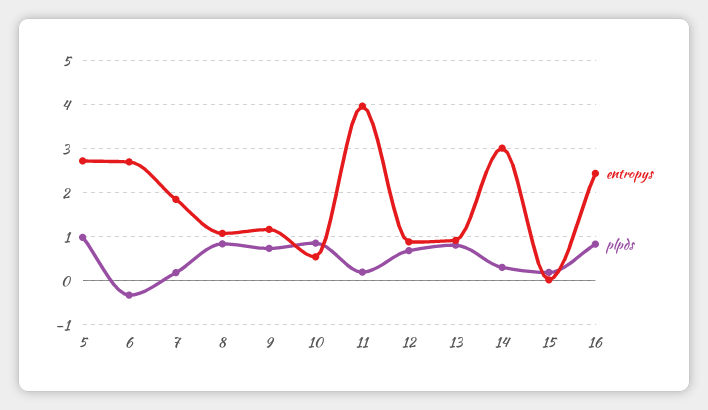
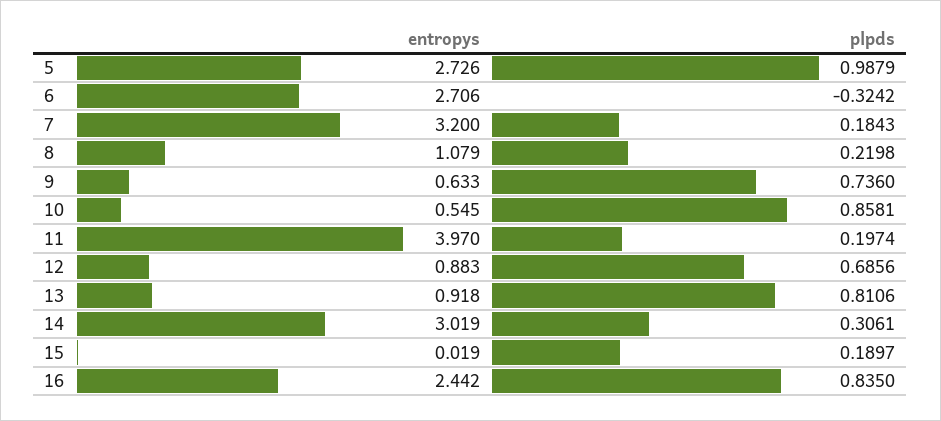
  {
    "entropys": {
      "5": 2.726,
      "6": 2.706,
-     "7": 1.8,
+     "7": 3.2,
      "8": 1.079,
-     "9": 1.2,
+     "9": 0.633,
      "10": 0.545,
      "11": 3.97,
      "12": 0.883,
      "13": 0.918,
      "14": 3.019,
      "15": 0.019,
      "16": 2.442
    },
    "plpds": {
      "5": 0.9879,
      "6": -0.3242,
      "7": 0.1843,
-     "8": 0.8,
+     "8": 0.2198,
      "9": 0.736,
      "10": 0.8581,
      "11": 0.1974,
      "12": 0.6856,
      "13": 0.8106,
      "14": 0.3061,
      "15": 0.1897,
      "16": 0.835
    }
  }

